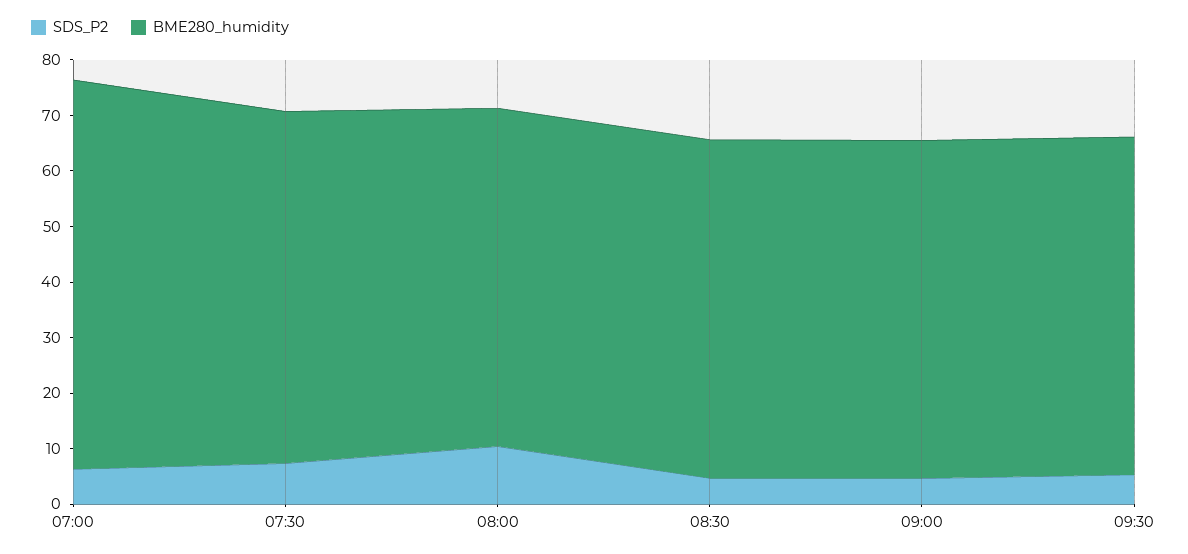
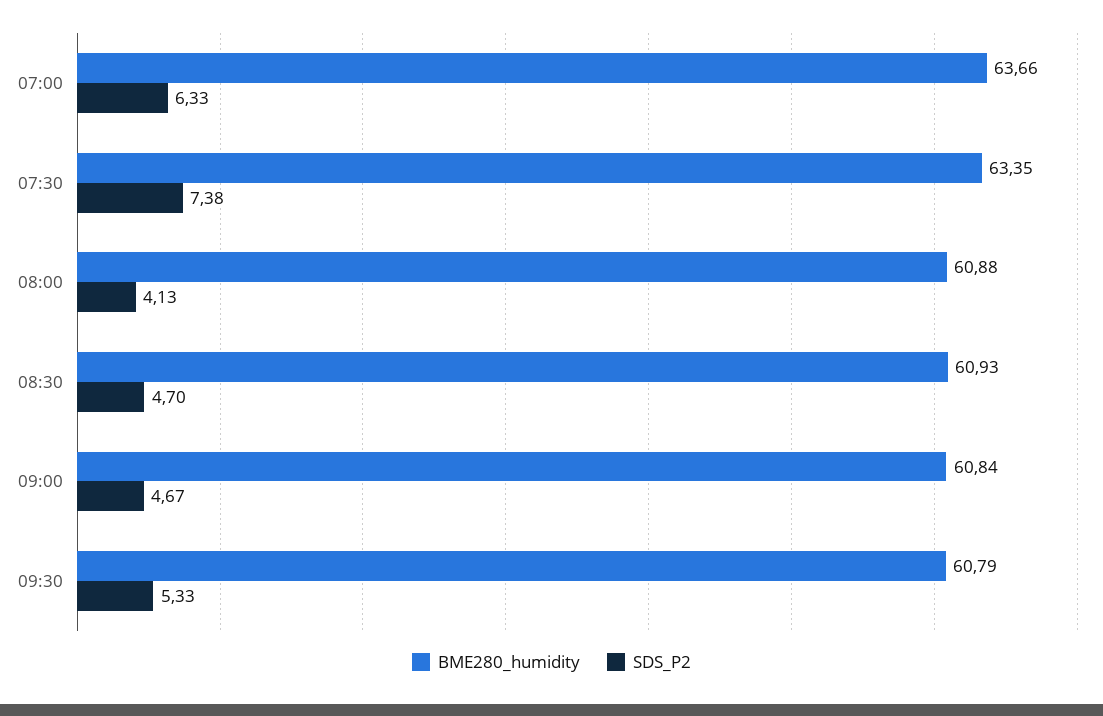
  {
    "SDS_P2": {
      "07:00": 6.33,
      "07:30": 7.38,
-     "08:00": 10,
+     "08:00": 4.13,
      "08:30": 4.7,
      "09:00": 4.67,
      "09:30": 5.33
    },
    "BME280_humidity": {
-     "07:00": 70,
+     "07:00": 63.66,
      "07:30": 63.35,
      "08:00": 60.88,
      "08:30": 60.93,
      "09:00": 60.84,
      "09:30": 60.79
    }
  }

